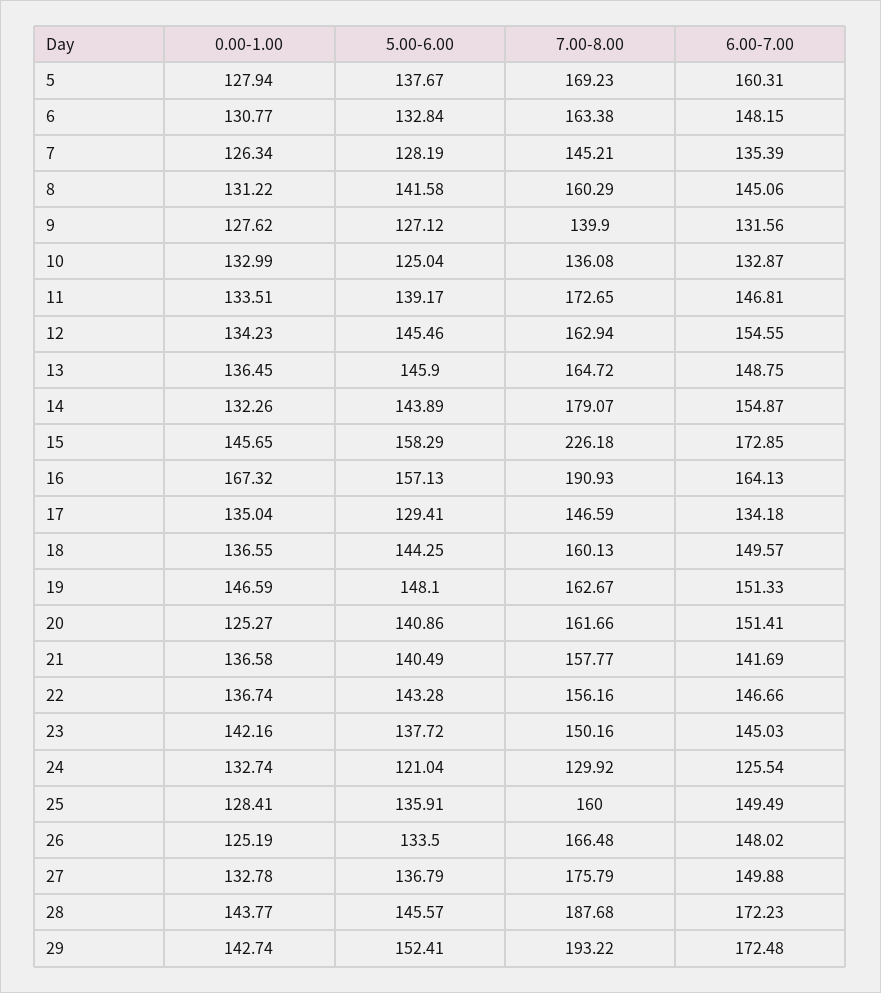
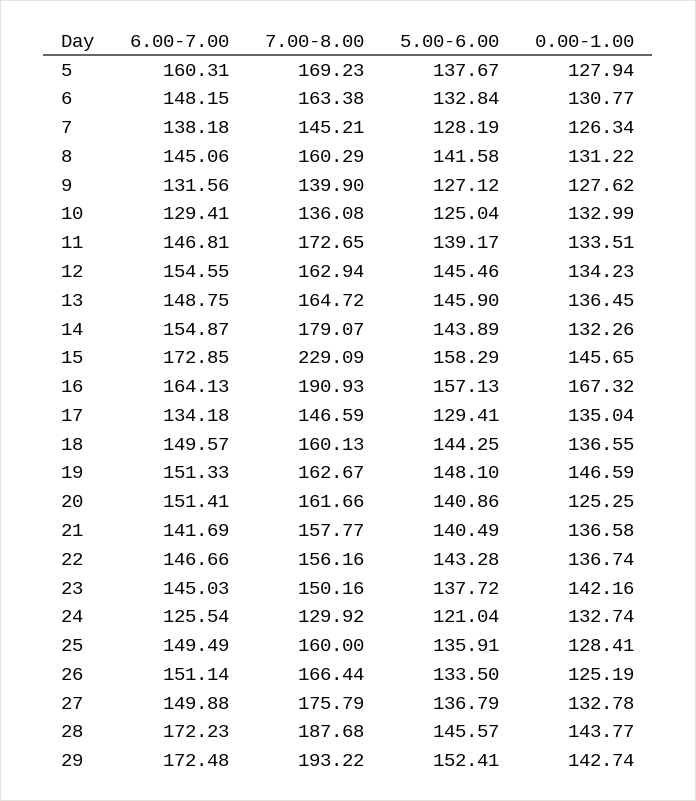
  {
    "0.00-1.00": {
      "5": 127.94,
      "6": 130.77,
      "7": 126.34,
      "8": 131.22,
      "9": 127.62,
      "10": 132.99,
      "11": 133.51,
      "12": 134.23,
      "13": 136.45,
      "14": 132.26,
      "15": 145.65,
      "16": 167.32,
      "17": 135.04,
      "18": 136.55,
      "19": 146.59,
-     "20": 125.27,
+     "20": 125.25,
      "21": 136.58,
      "22": 136.74,
      "23": 142.16,
      "24": 132.74,
      "25": 128.41,
      "26": 125.19,
      "27": 132.78,
      "28": 143.77,
      "29": 142.74
    },
    "5.00-6.00": {
      "5": 137.67,
      "6": 132.84,
      "7": 128.19,
      "8": 141.58,
      "9": 127.12,
      "10": 125.04,
      "11": 139.17,
      "12": 145.46,
      "13": 145.9,
      "14": 143.89,
      "15": 158.29,
      "16": 157.13,
      "17": 129.41,
      "18": 144.25,
      "19": 148.1,
      "20": 140.86,
      "21": 140.49,
      "22": 143.28,
      "23": 137.72,
      "24": 121.04,
      "25": 135.91,
      "26": 133.5,
      "27": 136.79,
      "28": 145.57,
      "29": 152.41
    },
    "7.00-8.00": {
      "5": 169.23,
      "6": 163.38,
      "7": 145.21,
      "8": 160.29,
      "9": 139.9,
      "10": 136.08,
      "11": 172.65,
      "12": 162.94,
      "13": 164.72,
      "14": 179.07,
-     "15": 226.18,
+     "15": 229.09,
      "16": 190.93,
      "17": 146.59,
      "18": 160.13,
      "19": 162.67,
      "20": 161.66,
      "21": 157.77,
      "22": 156.16,
      "23": 150.16,
      "24": 129.92,
      "25": 160,
-     "26": 166.48,
+     "26": 166.44,
      "27": 175.79,
      "28": 187.68,
      "29": 193.22
    },
    "6.00-7.00": {
      "5": 160.31,
      "6": 148.15,
-     "7": 135.39,
+     "7": 138.18,
      "8": 145.06,
      "9": 131.56,
-     "10": 132.87,
+     "10": 129.41,
      "11": 146.81,
      "12": 154.55,
      "13": 148.75,
      "14": 154.87,
      "15": 172.85,
      "16": 164.13,
      "17": 134.18,
      "18": 149.57,
      "19": 151.33,
      "20": 151.41,
      "21": 141.69,
      "22": 146.66,
      "23": 145.03,
      "24": 125.54,
      "25": 149.49,
-     "26": 148.02,
+     "26": 151.14,
      "27": 149.88,
      "28": 172.23,
      "29": 172.48
    }
  }

